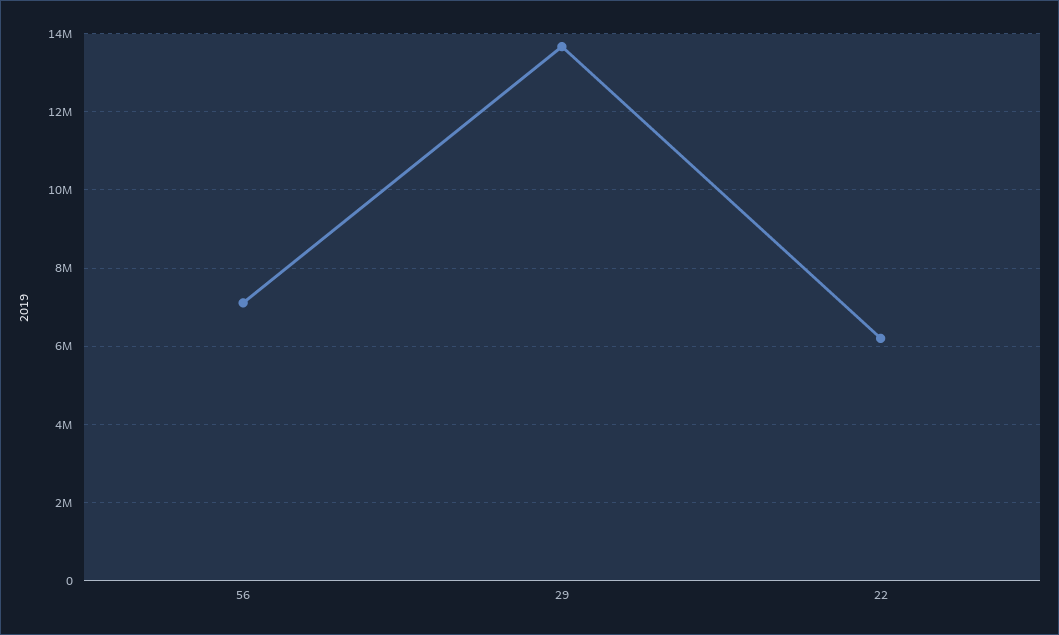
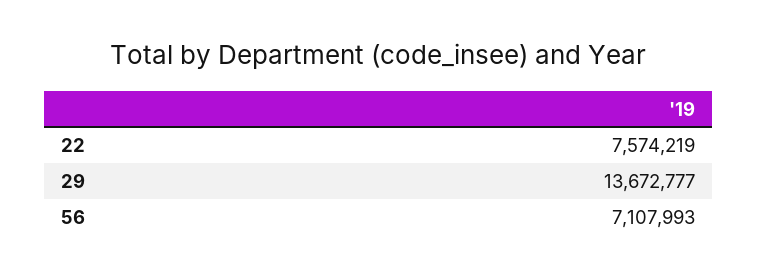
  {
    "56": 7107993,
    "29": 13672777,
-   "22": 6200000
+   "22": 7574219
  }

